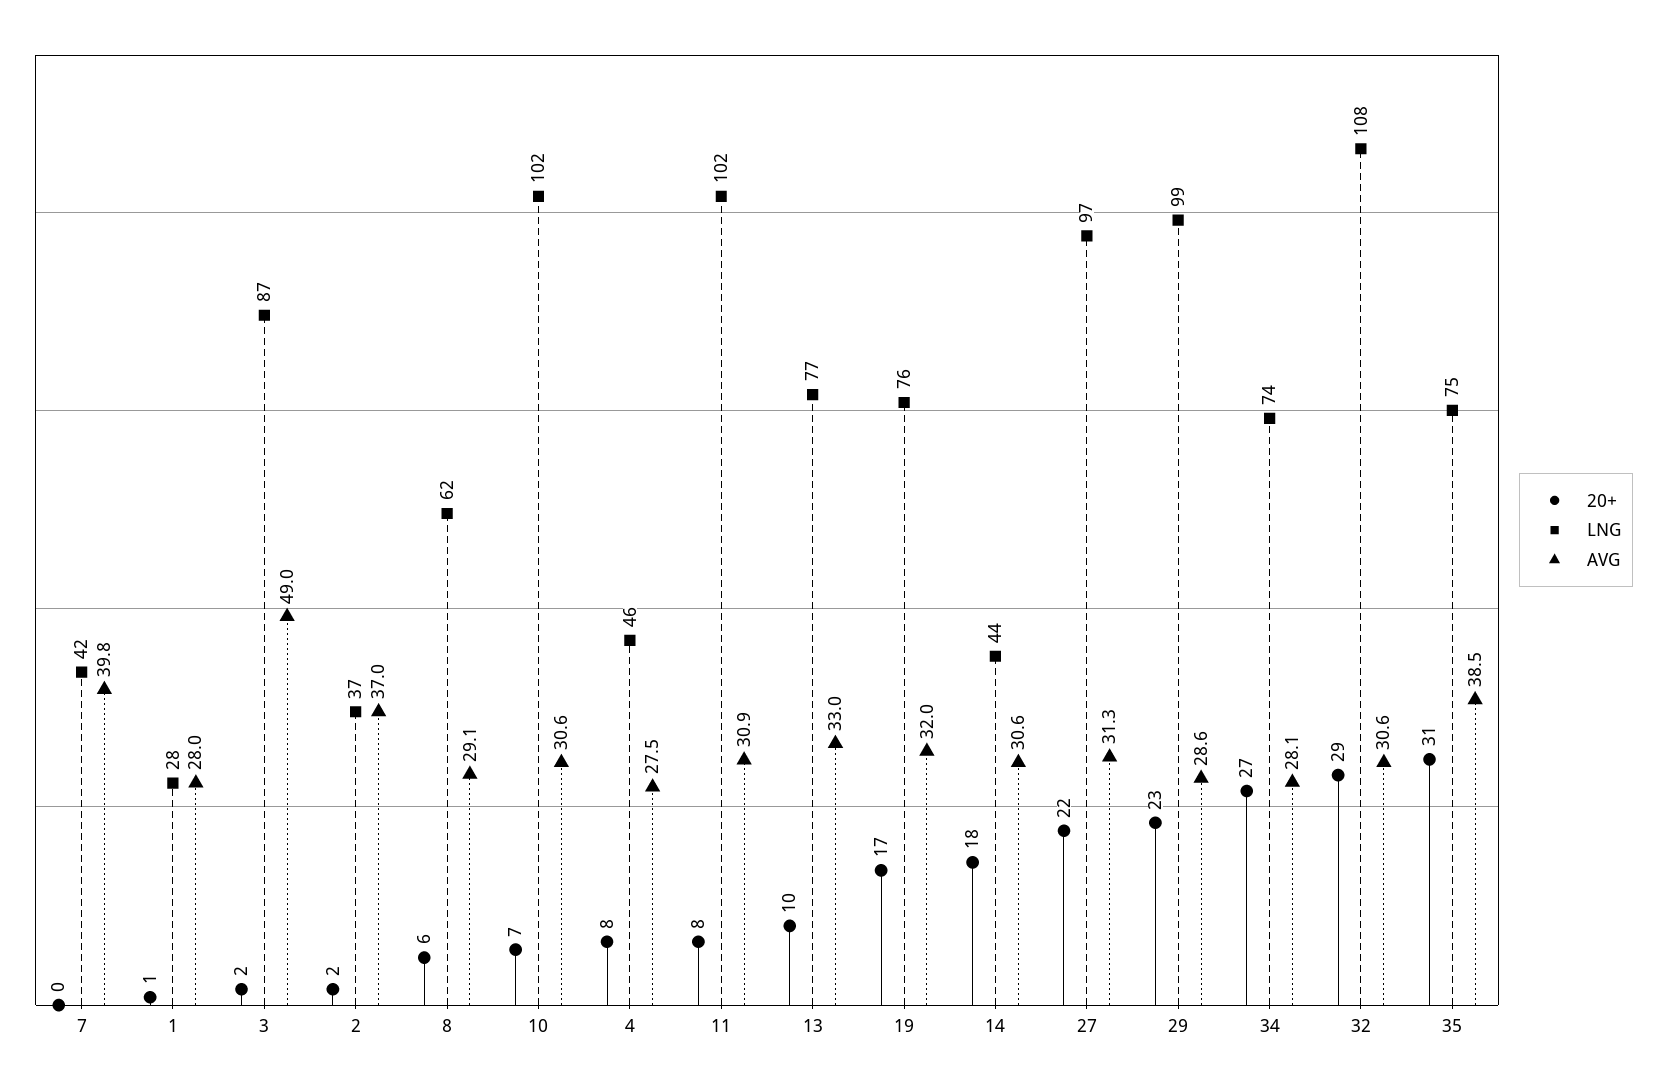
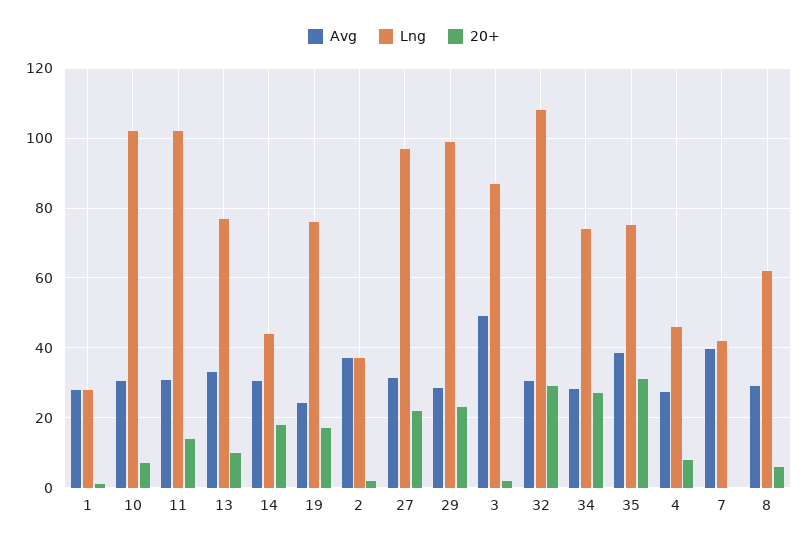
  {
    "20+": {
      "7": 0,
      "1": 1,
      "3": 2,
      "2": 2,
      "8": 6,
      "10": 7,
      "4": 8,
-     "11": 8,
+     "11": 14,
      "13": 10,
      "19": 17,
      "14": 18,
      "27": 22,
      "29": 23,
      "34": 27,
      "32": 29,
      "35": 31
    },
    "LNG": {
      "7": 42,
      "1": 28,
      "3": 87,
      "2": 37,
      "8": 62,
      "10": 102,
      "4": 46,
      "11": 102,
      "13": 77,
      "19": 76,
      "14": 44,
      "27": 97,
      "29": 99,
      "34": 74,
      "32": 108,
      "35": 75
    },
    "AVG": {
      "7": 39.8,
      "1": 28,
      "3": 49,
      "2": 37,
      "8": 29.1,
      "10": 30.6,
      "4": 27.5,
      "11": 30.9,
      "13": 33,
-     "19": 32,
+     "19": 24,
      "14": 30.6,
      "27": 31.3,
      "29": 28.6,
      "34": 28.1,
      "32": 30.6,
      "35": 38.5
    }
  }

